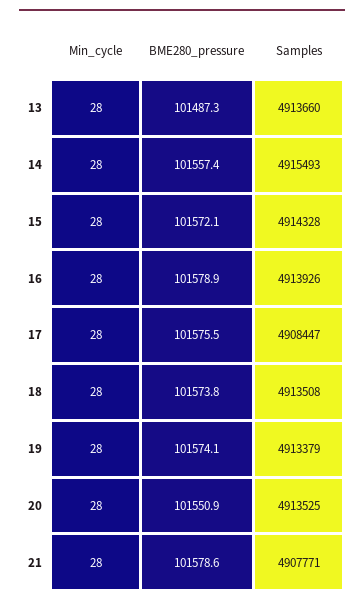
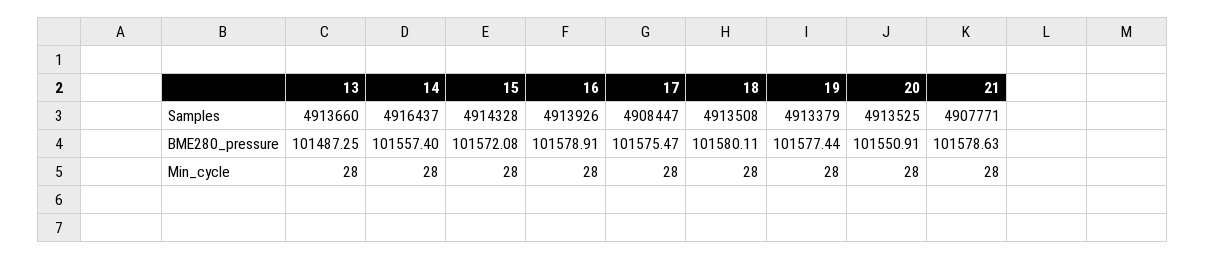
  {
    "Min_cycle": {
      "13": 28,
      "14": 28,
      "15": 28,
      "16": 28,
      "17": 28,
      "18": 28,
      "19": 28,
      "20": 28,
      "21": 28
    },
    "BME280_pressure": {
      "13": 101487.25,
      "14": 101557.4,
      "15": 101572.08,
      "16": 101578.91,
      "17": 101575.47,
-     "18": 101573.8,
+     "18": 101580.11,
-     "19": 101574.1,
+     "19": 101577.44,
      "20": 101550.91,
      "21": 101578.63
    },
    "Samples": {
      "13": 4913660,
-     "14": 4915493,
+     "14": 4916437,
      "15": 4914328,
      "16": 4913926,
      "17": 4908447,
      "18": 4913508,
      "19": 4913379,
      "20": 4913525,
      "21": 4907771
    }
  }

